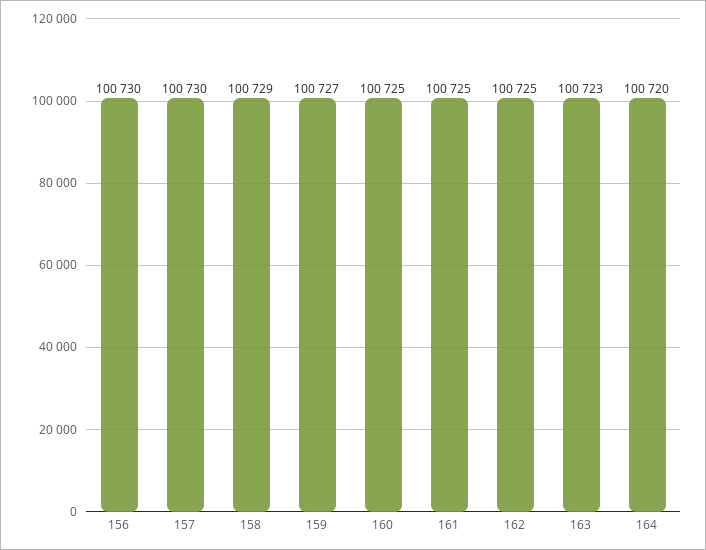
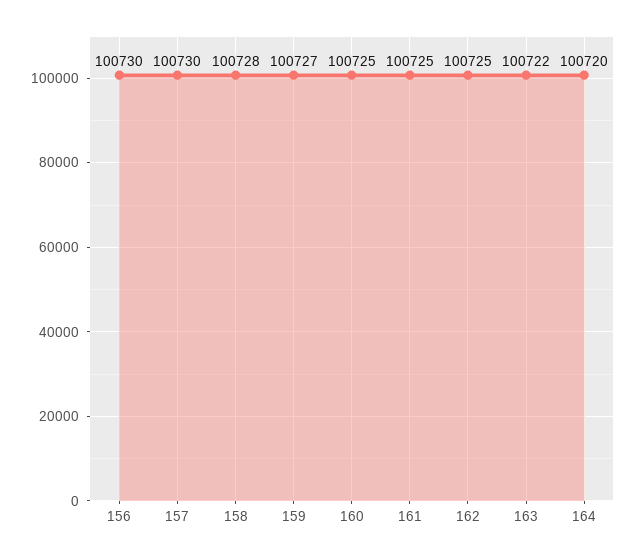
  {
    "156": 100730,
    "157": 100730,
-   "158": 100729,
+   "158": 100728,
    "159": 100727,
    "160": 100725,
    "161": 100725,
    "162": 100725,
-   "163": 100723,
+   "163": 100722,
    "164": 100720
  }

